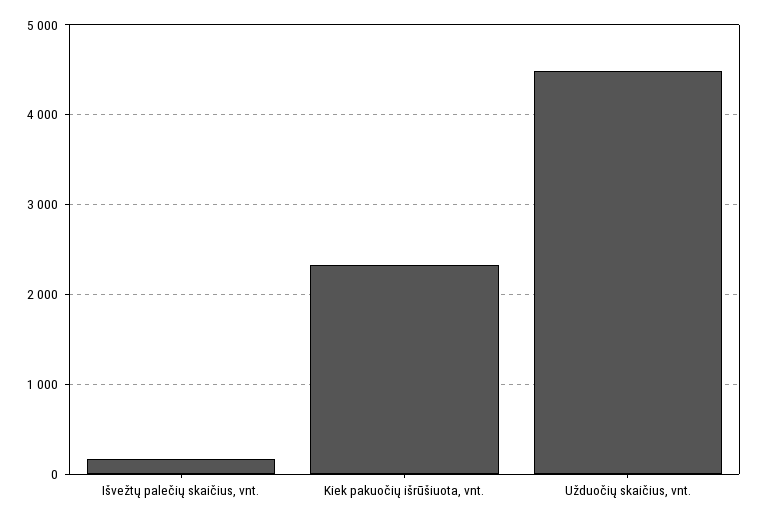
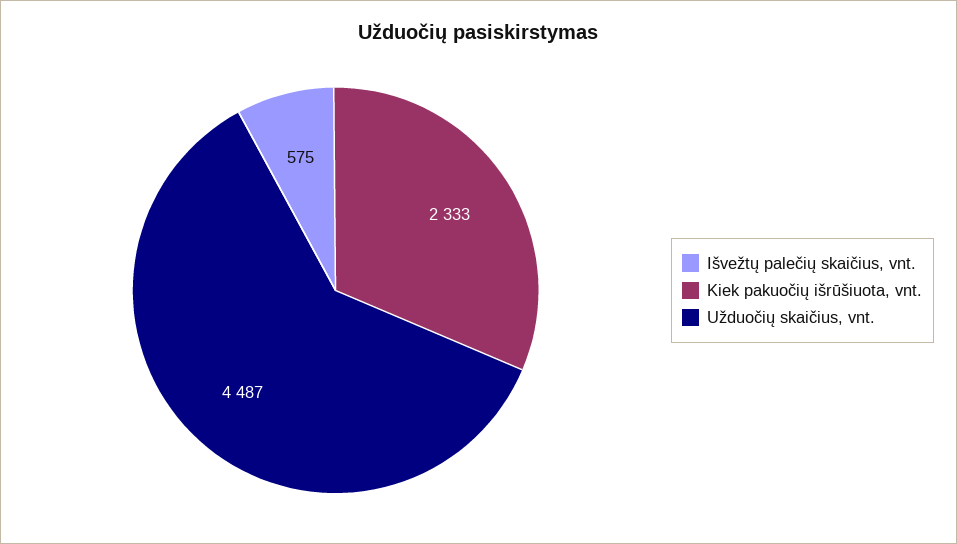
  {
-   "Išvežtų palečių skaičius, vnt.": 200,
+   "Išvežtų palečių skaičius, vnt.": 575,
    "Kiek pakuočių išrūšiuota, vnt.": 2333,
    "Užduočių skaičius, vnt.": 4487
  }

